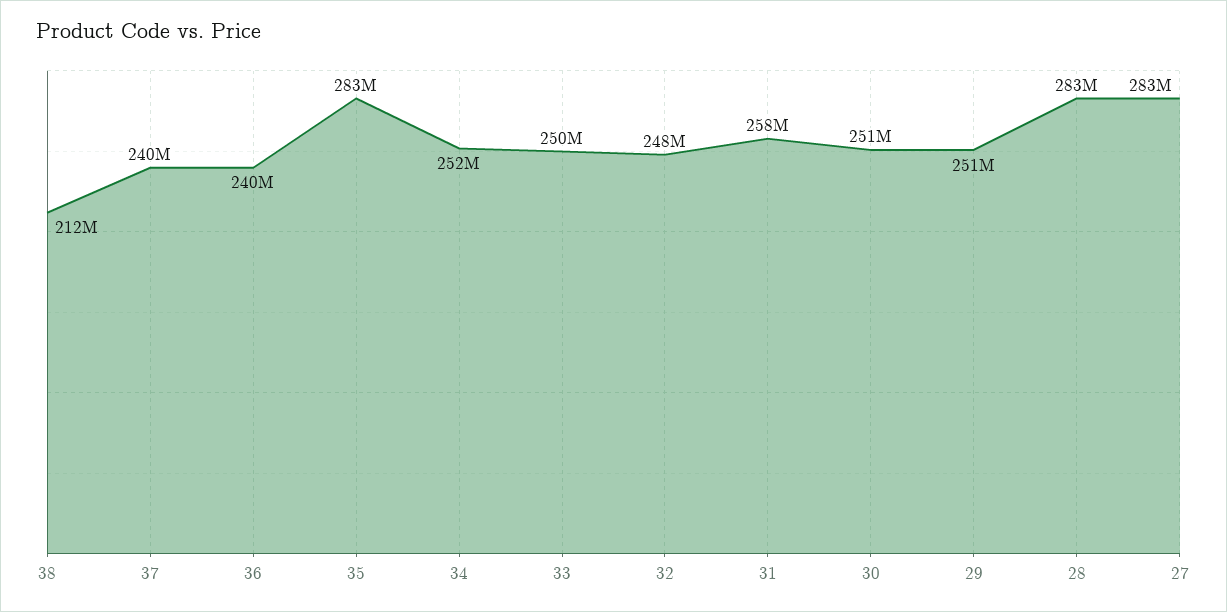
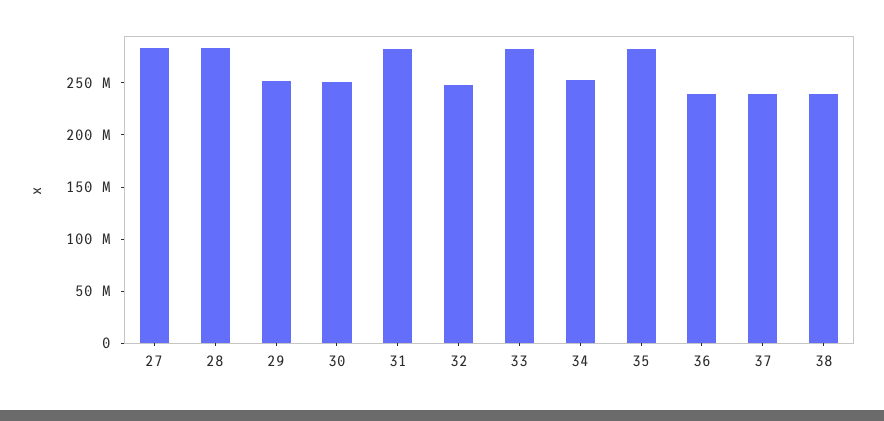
  {
-   "38": 212000000,
+   "38": 240000000,
    "37": 240000000,
    "36": 240000000,
    "35": 283000000,
    "34": 252000000,
-   "33": 250000000,
+   "33": 280000000,
    "32": 248000000,
-   "31": 258000000,
+   "31": 280000000,
    "30": 251000000,
    "29": 251000000,
    "28": 283000000,
    "27": 283000000
  }

